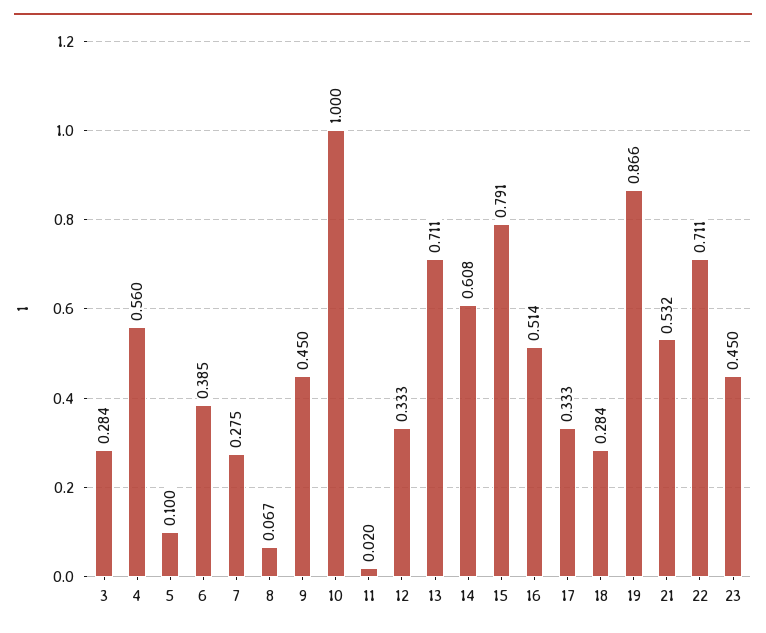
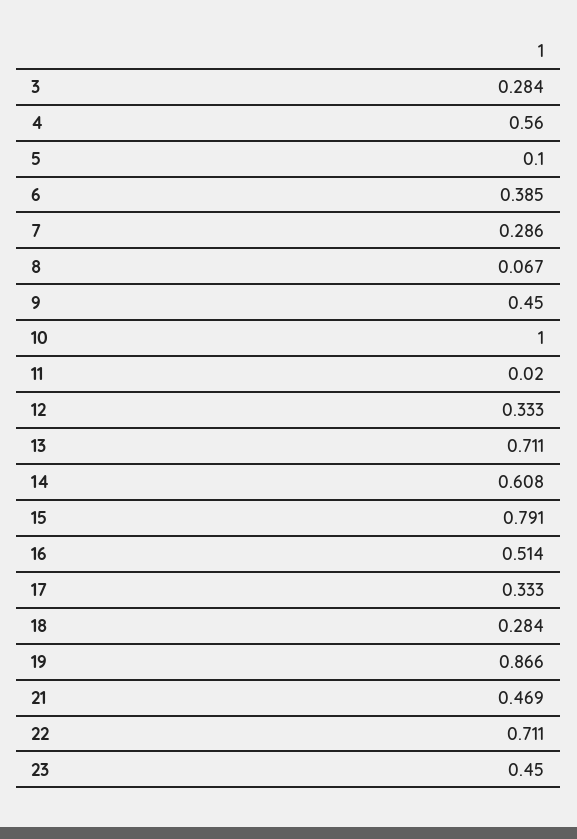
  {
    "3": 0.284,
    "4": 0.56,
    "5": 0.1,
    "6": 0.385,
-   "7": 0.275,
+   "7": 0.286,
    "8": 0.067,
    "9": 0.45,
    "10": 1,
    "11": 0.02,
    "12": 0.333,
    "13": 0.711,
    "14": 0.608,
    "15": 0.791,
    "16": 0.514,
    "17": 0.333,
    "18": 0.284,
    "19": 0.866,
-   "21": 0.532,
+   "21": 0.469,
    "22": 0.711,
    "23": 0.45
  }

